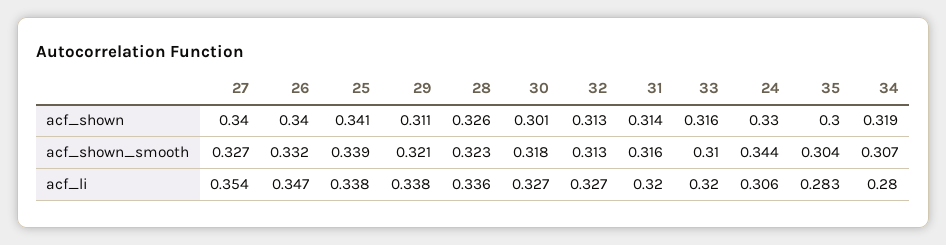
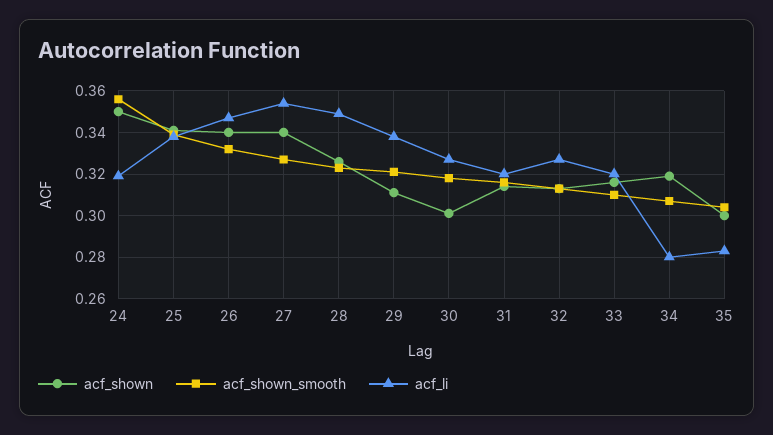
  {
    "acf_shown": {
      "27": 0.34,
      "26": 0.34,
      "25": 0.341,
      "29": 0.311,
      "28": 0.326,
      "30": 0.301,
      "32": 0.313,
      "31": 0.314,
      "33": 0.316,
-     "24": 0.33,
+     "24": 0.35,
      "35": 0.3,
      "34": 0.319
    },
    "acf_shown_smooth": {
      "27": 0.327,
      "26": 0.332,
      "25": 0.339,
      "29": 0.321,
      "28": 0.323,
      "30": 0.318,
      "32": 0.313,
      "31": 0.316,
      "33": 0.31,
-     "24": 0.344,
+     "24": 0.355,
      "35": 0.304,
      "34": 0.307
    },
    "acf_li": {
      "27": 0.354,
      "26": 0.347,
      "25": 0.338,
      "29": 0.338,
-     "28": 0.336,
+     "28": 0.35,
      "30": 0.327,
      "32": 0.327,
      "31": 0.32,
      "33": 0.32,
-     "24": 0.306,
+     "24": 0.32,
      "35": 0.283,
      "34": 0.28
    }
  }

